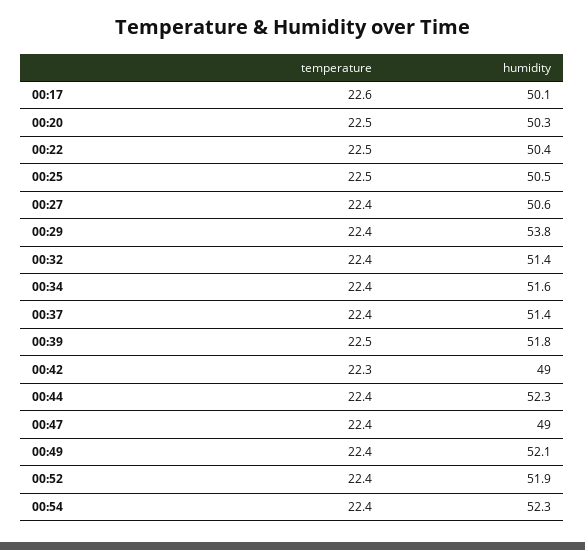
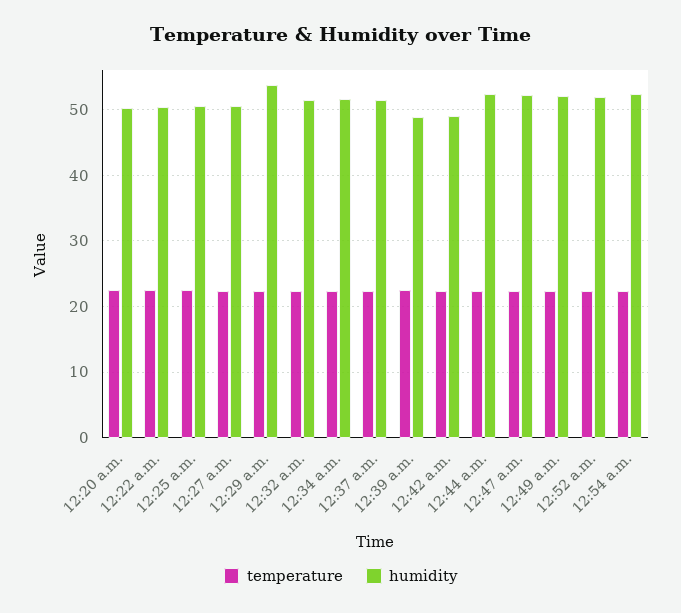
  {
    "temperature": {
-     "00:17": 22.6,
      "00:20": 22.5,
      "00:22": 22.5,
      "00:25": 22.5,
      "00:27": 22.4,
      "00:29": 22.4,
      "00:32": 22.4,
      "00:34": 22.4,
      "00:37": 22.4,
      "00:39": 22.5,
      "00:42": 22.3,
      "00:44": 22.4,
      "00:47": 22.4,
      "00:49": 22.4,
      "00:52": 22.4,
      "00:54": 22.4
    },
    "humidity": {
-     "00:17": 50.1,
      "00:20": 50.3,
      "00:22": 50.4,
      "00:25": 50.5,
      "00:27": 50.6,
      "00:29": 53.8,
      "00:32": 51.4,
      "00:34": 51.6,
      "00:37": 51.4,
-     "00:39": 51.8,
+     "00:39": 49,
      "00:42": 49,
      "00:44": 52.3,
-     "00:47": 49,
+     "00:47": 52,
      "00:49": 52.1,
      "00:52": 51.9,
      "00:54": 52.3
    }
  }

